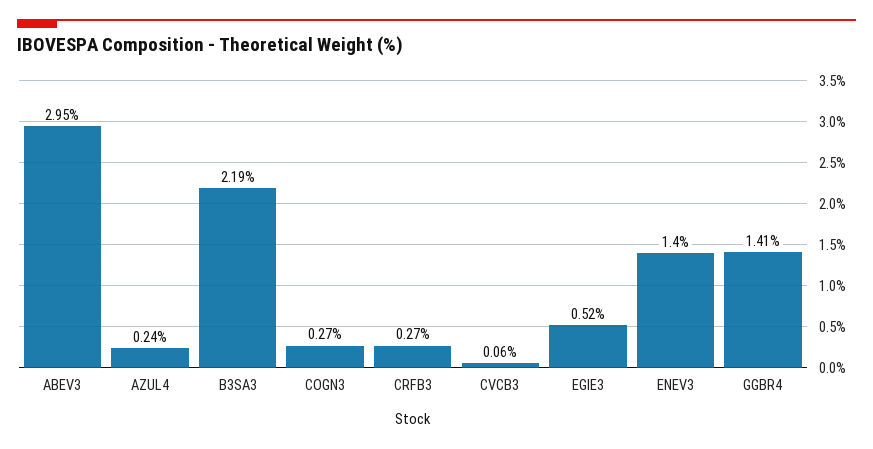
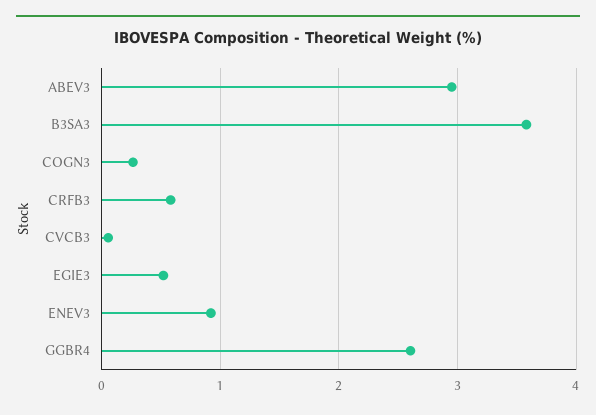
  {
    "ABEV3": 2.95,
-   "AZUL4": 0.24,
-   "B3SA3": 2.19,
+   "B3SA3": 3.6,
    "COGN3": 0.27,
-   "CRFB3": 0.27,
+   "CRFB3": 0.6,
    "CVCB3": 0.06,
    "EGIE3": 0.52,
-   "ENEV3": 1.4,
+   "ENEV3": 0.9,
-   "GGBR4": 1.41
+   "GGBR4": 2.6
  }

